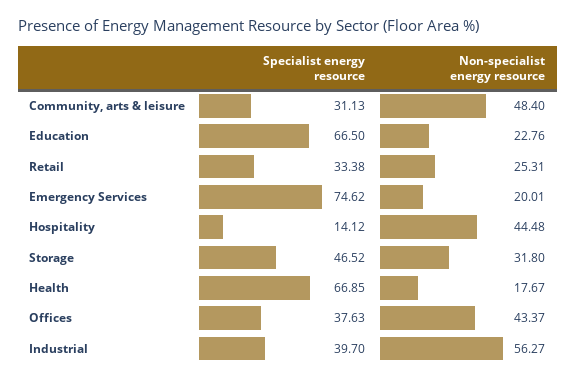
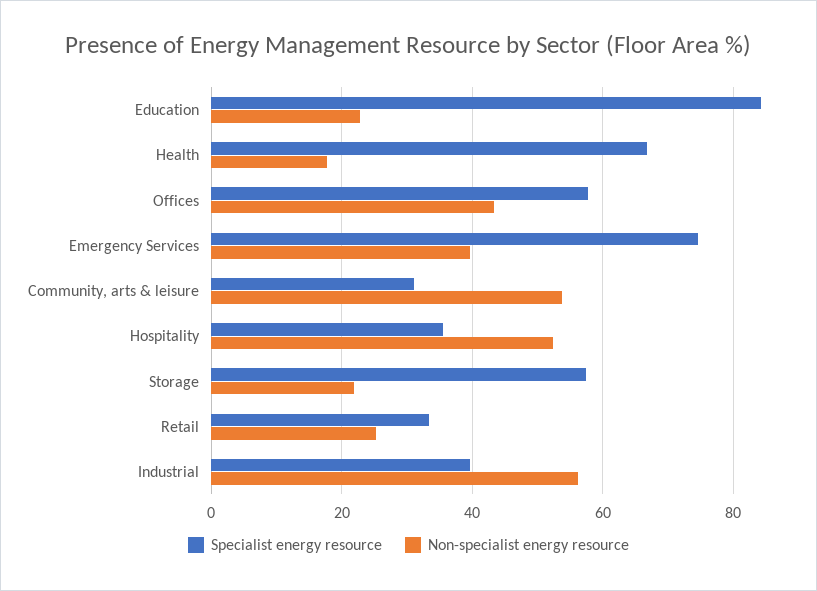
  {
    "Specialist energy resource": {
      "Community, arts & leisure": 31.13,
-     "Education": 66.5,
+     "Education": 84,
      "Retail": 33.38,
      "Emergency Services": 74.62,
-     "Hospitality": 14.12,
+     "Hospitality": 36,
-     "Storage": 46.52,
+     "Storage": 58,
      "Health": 66.85,
-     "Offices": 37.63,
+     "Offices": 58,
      "Industrial": 39.7
    },
    "Non-specialist energy resource": {
-     "Community, arts & leisure": 48.4,
+     "Community, arts & leisure": 54,
      "Education": 22.76,
      "Retail": 25.31,
-     "Emergency Services": 20.01,
+     "Emergency Services": 40,
-     "Hospitality": 44.48,
+     "Hospitality": 52,
-     "Storage": 31.8,
+     "Storage": 22,
      "Health": 17.67,
      "Offices": 43.37,
      "Industrial": 56.27
    }
  }

